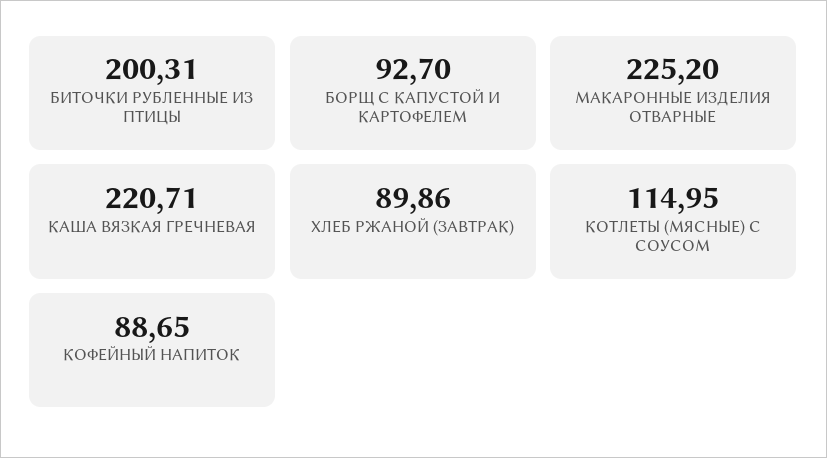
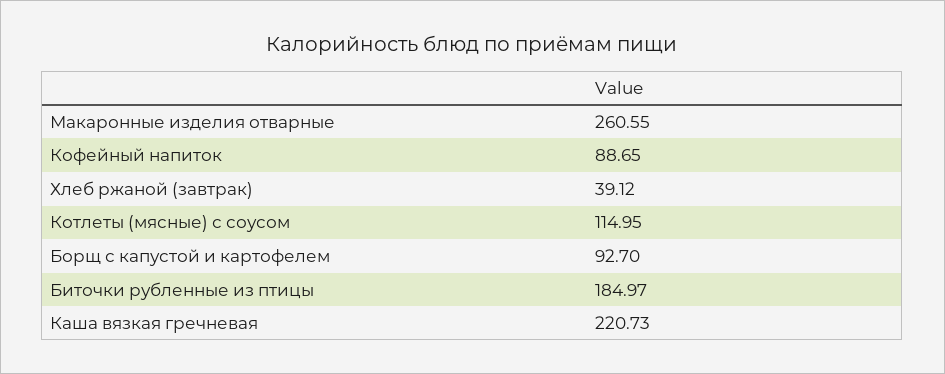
  {
-   "БИТОЧКИ РУБЛЕННЫЕ ИЗ ПТИЦЫ": 200.31,
+   "БИТОЧКИ РУБЛЕННЫЕ ИЗ ПТИЦЫ": 184.97,
    "БОРЩ С КАПУСТОЙ И КАРТОФЕЛЕМ": 92.7,
-   "МАКАРОННЫЕ ИЗДЕЛИЯ ОТВАРНЫЕ": 225.2,
+   "МАКАРОННЫЕ ИЗДЕЛИЯ ОТВАРНЫЕ": 260.55,
-   "КАША ВЯЗКАЯ ГРЕЧНЕВАЯ": 220.71,
+   "КАША ВЯЗКАЯ ГРЕЧНЕВАЯ": 220.73,
-   "ХЛЕБ РЖАНОЙ (ЗАВТРАК)": 89.86,
+   "ХЛЕБ РЖАНОЙ (ЗАВТРАК)": 39.12,
    "КОТЛЕТЫ (МЯСНЫЕ) С СОУСОМ": 114.95,
    "КОФЕЙНЫЙ НАПИТОК": 88.65
  }

